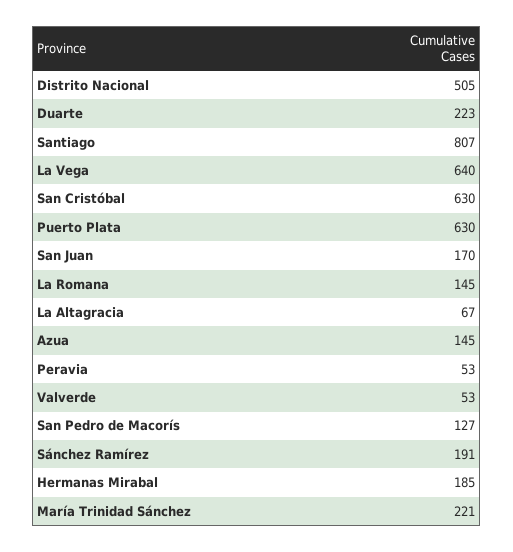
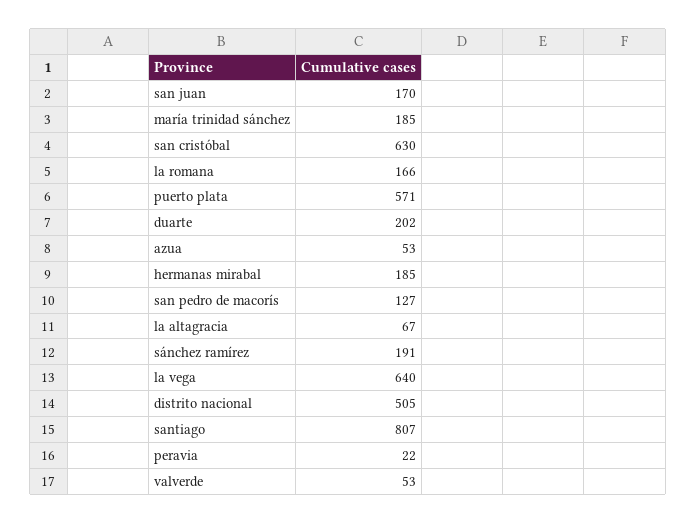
  {
    "Distrito Nacional": 505,
-   "Duarte": 223,
+   "Duarte": 202,
    "Santiago": 807,
    "La Vega": 640,
    "San Cristóbal": 630,
-   "Puerto Plata": 630,
+   "Puerto Plata": 571,
    "San Juan": 170,
-   "La Romana": 145,
+   "La Romana": 166,
    "La Altagracia": 67,
-   "Azua": 145,
+   "Azua": 53,
-   "Peravia": 53,
+   "Peravia": 22,
    "Valverde": 53,
    "San Pedro de Macorís": 127,
    "Sánchez Ramírez": 191,
    "Hermanas Mirabal": 185,
-   "María Trinidad Sánchez": 221
+   "María Trinidad Sánchez": 185
  }

